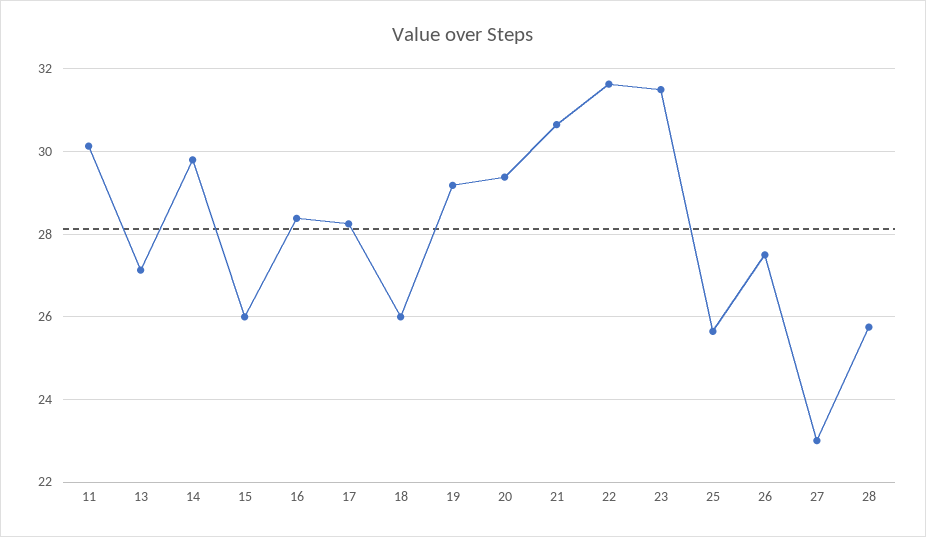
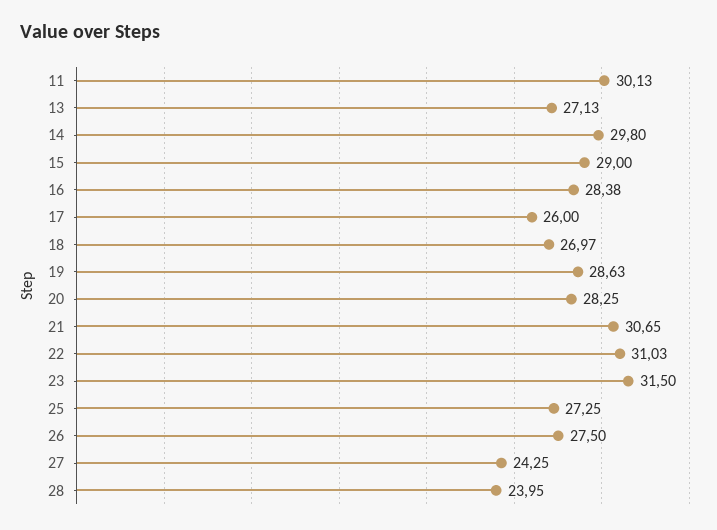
  {
    "11": 30.13,
    "13": 27.13,
    "14": 29.8,
-   "15": 26,
+   "15": 29,
    "16": 28.38,
-   "17": 28.2,
+   "17": 26,
-   "18": 26,
+   "18": 26.97,
-   "19": 29.2,
+   "19": 28.63,
-   "20": 29.4,
+   "20": 28.25,
    "21": 30.65,
-   "22": 31.6,
+   "22": 31.03,
    "23": 31.5,
-   "25": 25.6,
+   "25": 27.25,
    "26": 27.5,
-   "27": 23,
+   "27": 24.25,
-   "28": 25.8
+   "28": 23.95
  }

